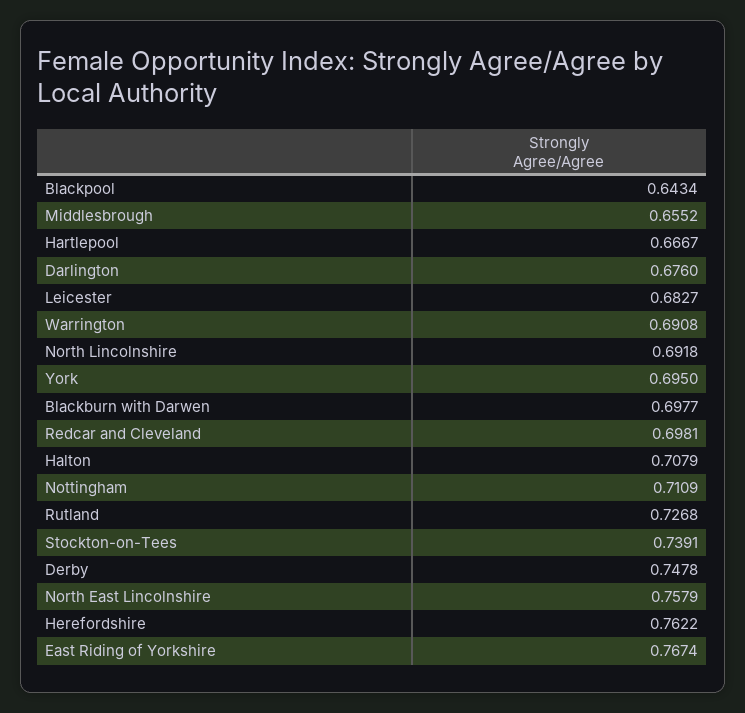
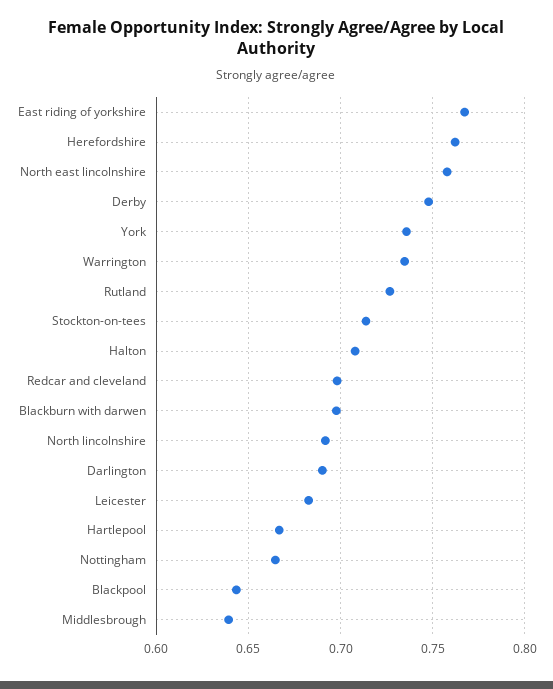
  {
    "Blackpool": 0.6434,
-   "Middlesbrough": 0.6552,
+   "Middlesbrough": 0.64,
    "Hartlepool": 0.6667,
-   "Darlington": 0.676,
+   "Darlington": 0.69,
    "Leicester": 0.6827,
-   "Warrington": 0.6908,
+   "Warrington": 0.735,
    "North Lincolnshire": 0.6918,
-   "York": 0.695,
+   "York": 0.735,
    "Blackburn with Darwen": 0.6977,
    "Redcar and Cleveland": 0.6981,
    "Halton": 0.7079,
-   "Nottingham": 0.7109,
+   "Nottingham": 0.665,
    "Rutland": 0.7268,
-   "Stockton-on-Tees": 0.7391,
+   "Stockton-on-Tees": 0.715,
    "Derby": 0.7478,
    "North East Lincolnshire": 0.7579,
    "Herefordshire": 0.7622,
    "East Riding of Yorkshire": 0.7674
  }

